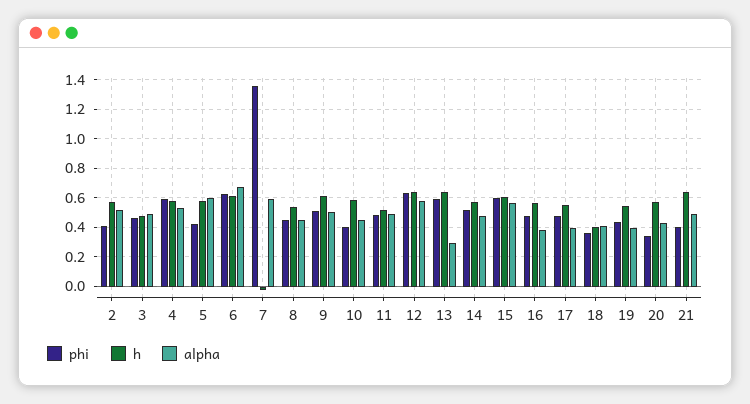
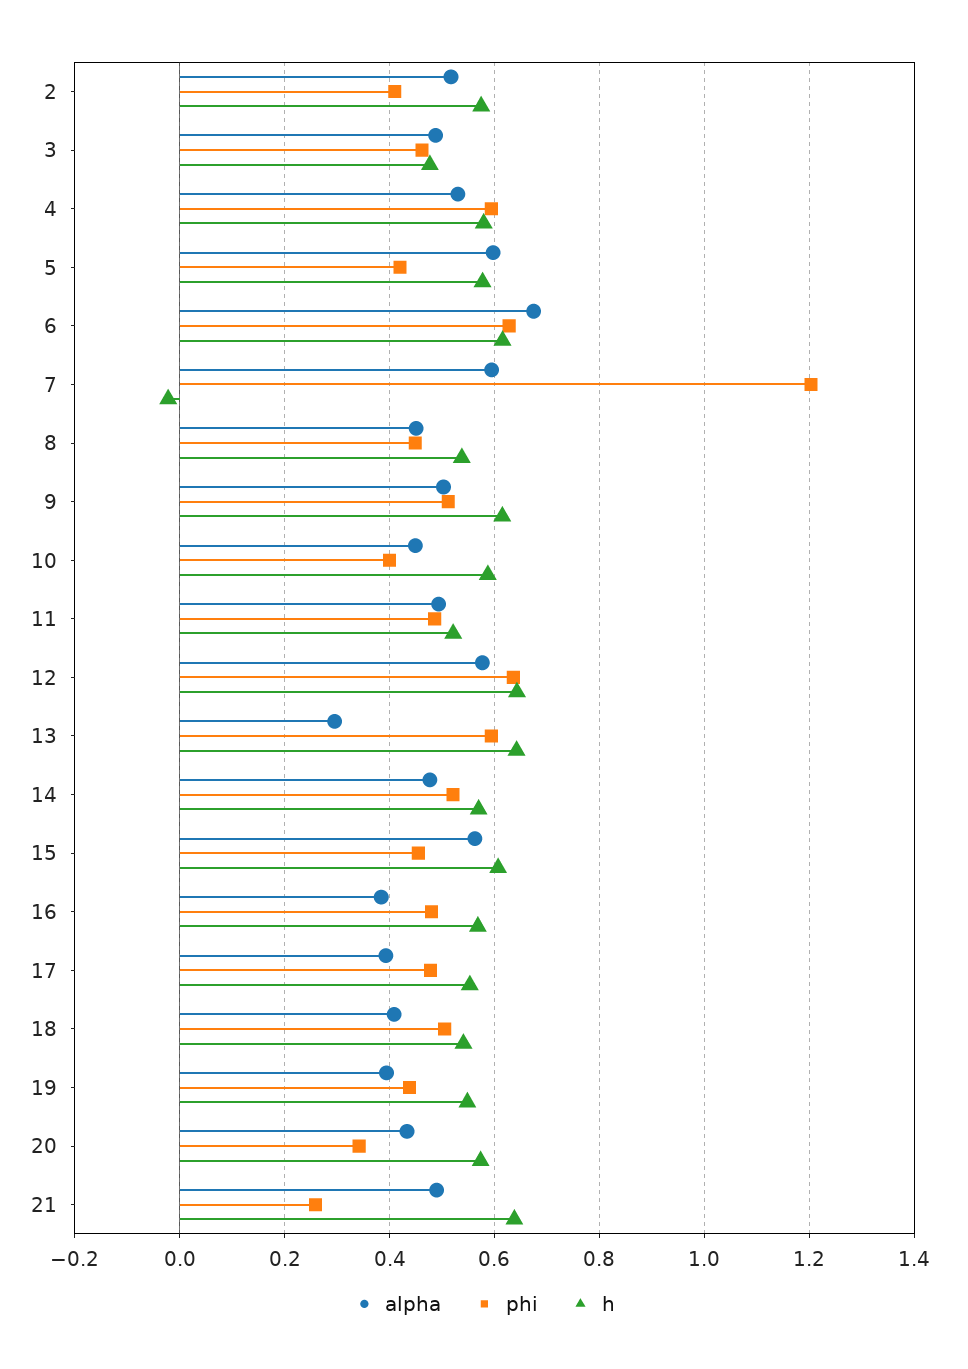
  {
    "phi": {
      "2": 0.42,
      "3": 0.46,
      "4": 0.6,
      "5": 0.42,
      "6": 0.62,
-     "7": 1.35,
+     "7": 1.2,
      "8": 0.44,
      "9": 0.52,
      "10": 0.4,
      "11": 0.48,
      "12": 0.64,
      "13": 0.6,
      "14": 0.52,
-     "15": 0.6,
+     "15": 0.46,
      "16": 0.48,
      "17": 0.48,
-     "18": 0.35,
+     "18": 0.5,
      "19": 0.44,
      "20": 0.34,
-     "21": 0.4
+     "21": 0.26
    },
    "h": {
      "2": 0.58,
      "3": 0.48,
      "4": 0.58,
      "5": 0.58,
      "6": 0.62,
      "7": -0.02,
      "8": 0.54,
      "9": 0.62,
      "10": 0.58,
      "11": 0.52,
      "12": 0.64,
      "13": 0.64,
      "14": 0.56,
      "15": 0.6,
      "16": 0.56,
      "17": 0.56,
-     "18": 0.4,
+     "18": 0.54,
      "19": 0.54,
      "20": 0.58,
      "21": 0.64
    },
    "alpha": {
      "2": 0.52,
      "3": 0.48,
      "4": 0.54,
      "5": 0.6,
      "6": 0.68,
      "7": 0.6,
      "8": 0.46,
      "9": 0.5,
      "10": 0.44,
      "11": 0.5,
      "12": 0.58,
      "13": 0.3,
      "14": 0.48,
      "15": 0.56,
      "16": 0.38,
      "17": 0.4,
      "18": 0.4,
      "19": 0.4,
      "20": 0.44,
      "21": 0.48
    }
  }

